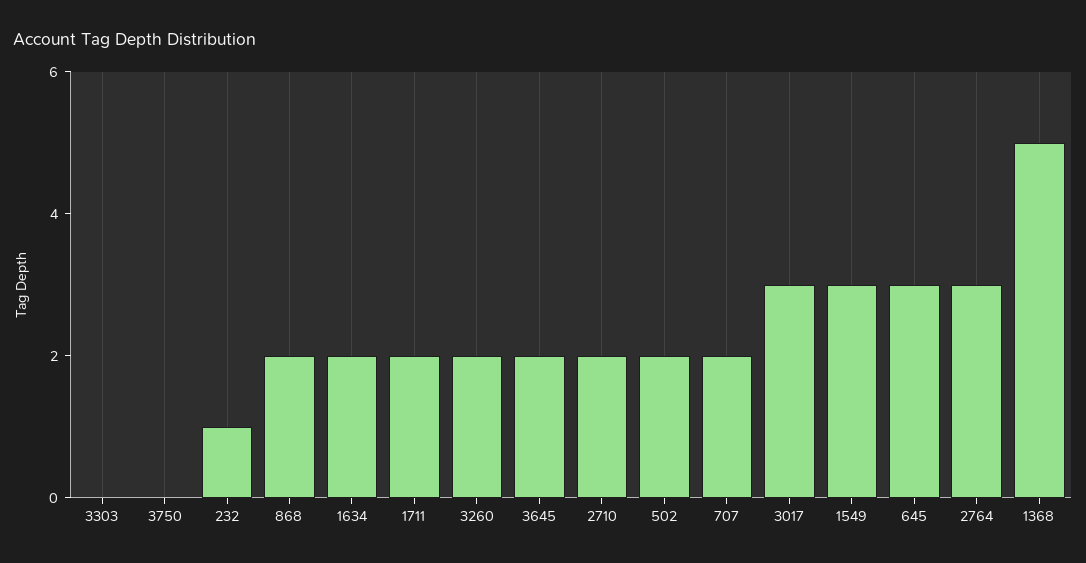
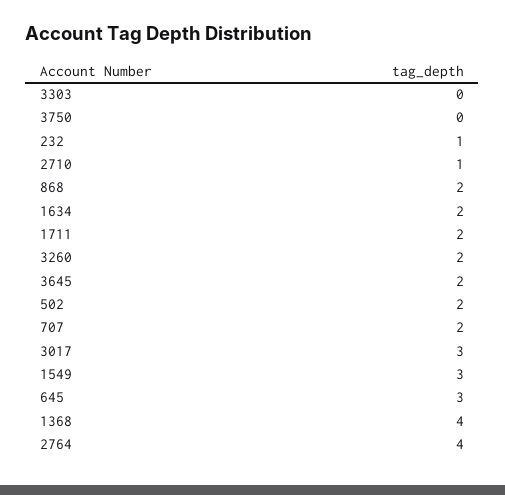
  {
    "3303": 0,
    "3750": 0,
    "232": 1,
    "868": 2,
    "1634": 2,
    "1711": 2,
    "3260": 2,
    "3645": 2,
-   "2710": 2,
+   "2710": 1,
    "502": 2,
    "707": 2,
    "3017": 3,
    "1549": 3,
    "645": 3,
-   "2764": 3,
+   "2764": 4,
-   "1368": 5
+   "1368": 4
  }

